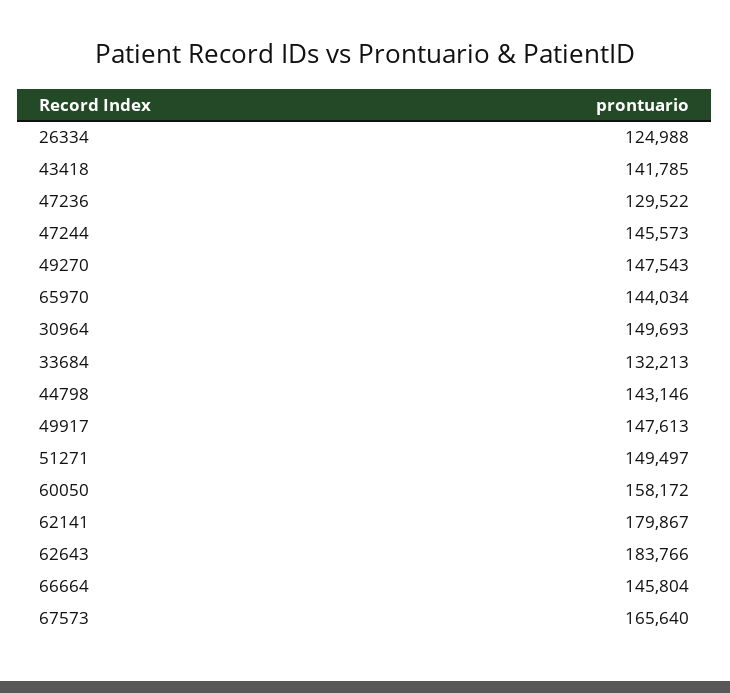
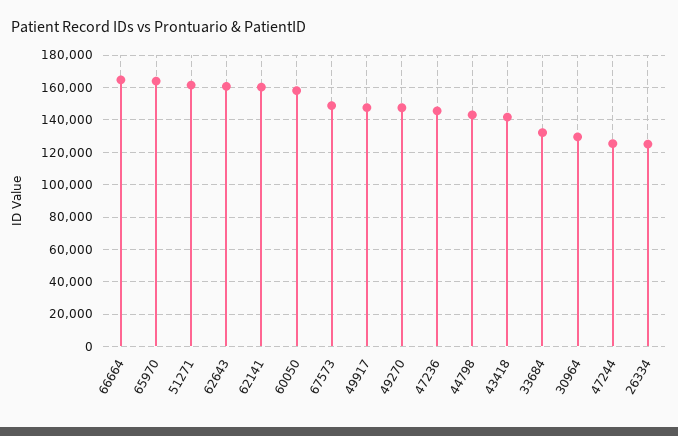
  {
    "26334": 124988,
    "43418": 141785,
-   "47236": 129522,
+   "47236": 145000,
-   "47244": 145573,
+   "47244": 125000,
    "49270": 147543,
-   "65970": 144034,
+   "65970": 165000,
-   "30964": 149693,
+   "30964": 130000,
    "33684": 132213,
    "44798": 143146,
    "49917": 147613,
-   "51271": 149497,
+   "51271": 160000,
    "60050": 158172,
-   "62141": 179867,
+   "62141": 160000,
-   "62643": 183766,
+   "62643": 160000,
-   "66664": 145804,
+   "66664": 165000,
-   "67573": 165640
+   "67573": 150000
  }

